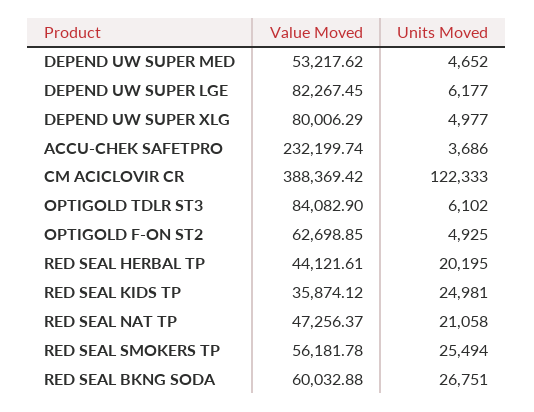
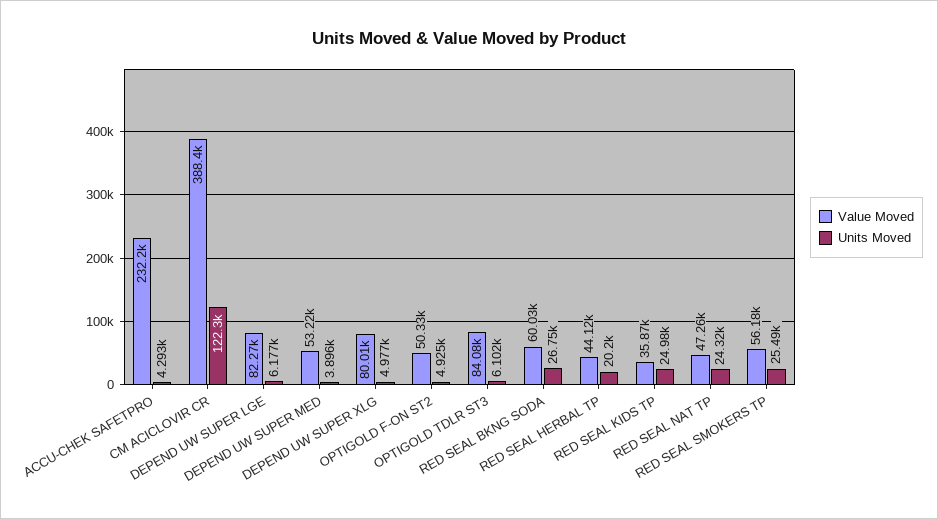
  {
    "Value Moved": {
      "DEPEND UW SUPER MED": 53217.62,
      "DEPEND UW SUPER LGE": 82267.45,
      "DEPEND UW SUPER XLG": 80006.29,
      "ACCU-CHEK SAFETPRO": 232199.74,
      "CM ACICLOVIR CR": 388369.42,
      "OPTIGOLD TDLR ST3": 84082.9,
-     "OPTIGOLD F-ON ST2": 62698.85,
+     "OPTIGOLD F-ON ST2": 50330,
      "RED SEAL HERBAL TP": 44121.61,
      "RED SEAL KIDS TP": 35874.12,
      "RED SEAL NAT TP": 47256.37,
      "RED SEAL SMOKERS TP": 56181.78,
      "RED SEAL BKNG SODA": 60032.88
    },
    "Units Moved": {
-     "DEPEND UW SUPER MED": 4652,
+     "DEPEND UW SUPER MED": 3896,
      "DEPEND UW SUPER LGE": 6177,
      "DEPEND UW SUPER XLG": 4977,
-     "ACCU-CHEK SAFETPRO": 3686,
+     "ACCU-CHEK SAFETPRO": 4293,
      "CM ACICLOVIR CR": 122333,
      "OPTIGOLD TDLR ST3": 6102,
      "OPTIGOLD F-ON ST2": 4925,
      "RED SEAL HERBAL TP": 20195,
      "RED SEAL KIDS TP": 24981,
-     "RED SEAL NAT TP": 21058,
+     "RED SEAL NAT TP": 24320,
      "RED SEAL SMOKERS TP": 25494,
      "RED SEAL BKNG SODA": 26751
    }
  }

